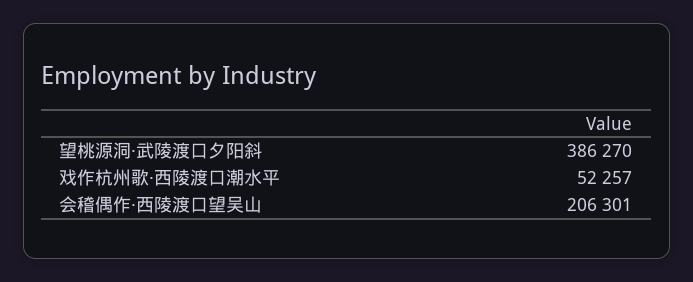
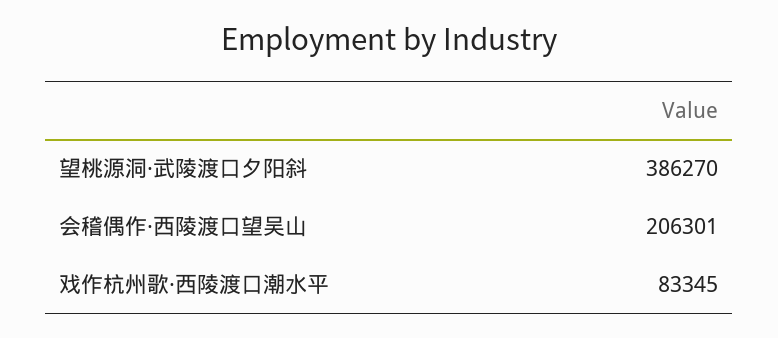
  {
    "望桃源洞·武陵渡口夕阳斜": 386270,
-   "戏作杭州歌·西陵渡口潮水平": 52257,
+   "戏作杭州歌·西陵渡口潮水平": 83345,
    "会稽偶作·西陵渡口望吴山": 206301
  }

